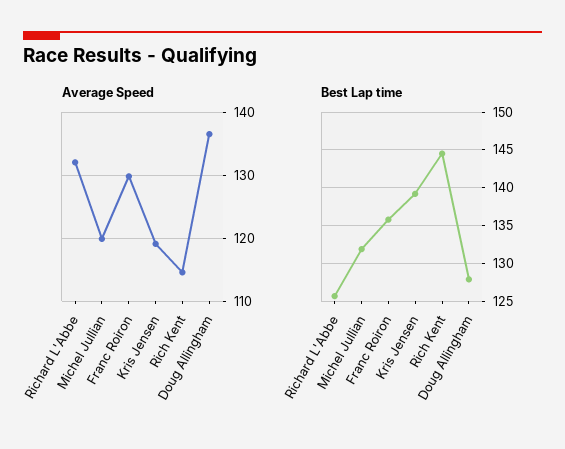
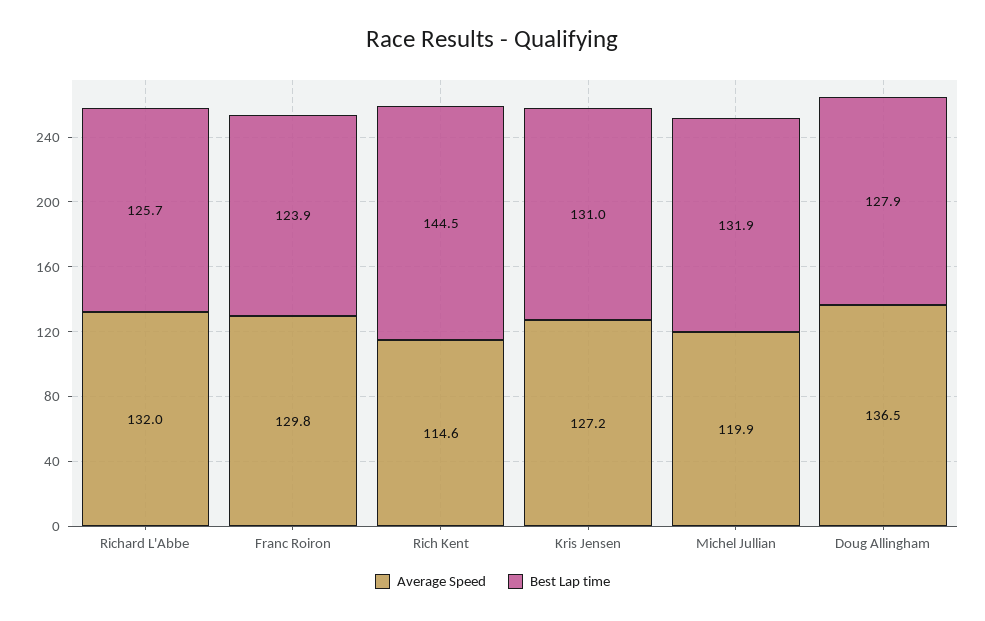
  {
    "Average Speed": {
      "Richard L'Abbe": 132,
      "Michel Jullian": 119.9,
      "Franc Roiron": 129.8,
-     "Kris Jensen": 119,
+     "Kris Jensen": 127.2,
      "Rich Kent": 114.6,
      "Doug Allingham": 136.5
    },
    "Best Lap time": {
      "Richard L'Abbe": 125.7,
      "Michel Jullian": 131.9,
-     "Franc Roiron": 136,
+     "Franc Roiron": 123.9,
-     "Kris Jensen": 139,
+     "Kris Jensen": 131,
      "Rich Kent": 144.5,
      "Doug Allingham": 127.9
    }
  }

